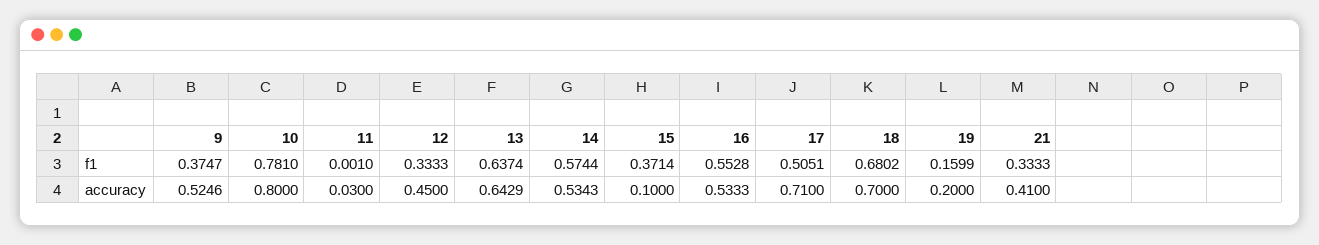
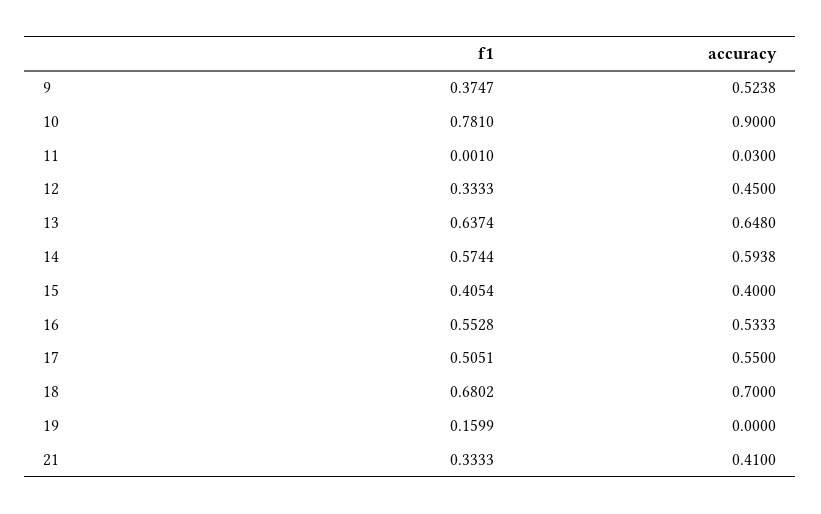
  {
    "9": {
      "f1": 0.3747,
-     "accuracy": 0.5246
+     "accuracy": 0.5238
    },
    "10": {
      "f1": 0.781,
-     "accuracy": 0.8
+     "accuracy": 0.9
    },
    "11": {
      "f1": 0.001,
      "accuracy": 0.03
    },
    "12": {
      "f1": 0.3333,
      "accuracy": 0.45
    },
    "13": {
      "f1": 0.6374,
-     "accuracy": 0.6429
+     "accuracy": 0.648
    },
    "14": {
      "f1": 0.5744,
-     "accuracy": 0.5343
+     "accuracy": 0.5938
    },
    "15": {
-     "f1": 0.3714,
+     "f1": 0.4054,
-     "accuracy": 0.1
+     "accuracy": 0.4
    },
    "16": {
      "f1": 0.5528,
      "accuracy": 0.5333
    },
    "17": {
      "f1": 0.5051,
-     "accuracy": 0.71
+     "accuracy": 0.55
    },
    "18": {
      "f1": 0.6802,
      "accuracy": 0.7
    },
    "19": {
      "f1": 0.1599,
-     "accuracy": 0.2
+     "accuracy": 0
    },
    "21": {
      "f1": 0.3333,
      "accuracy": 0.41
    }
  }

